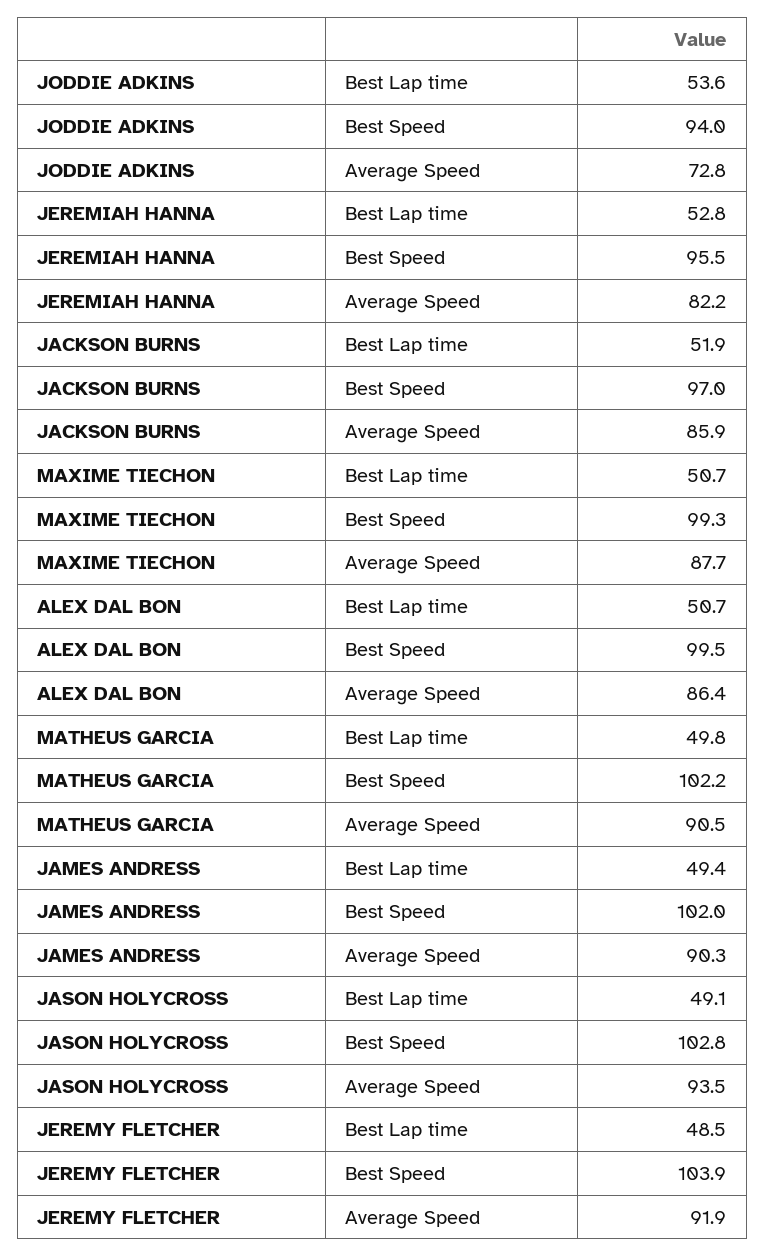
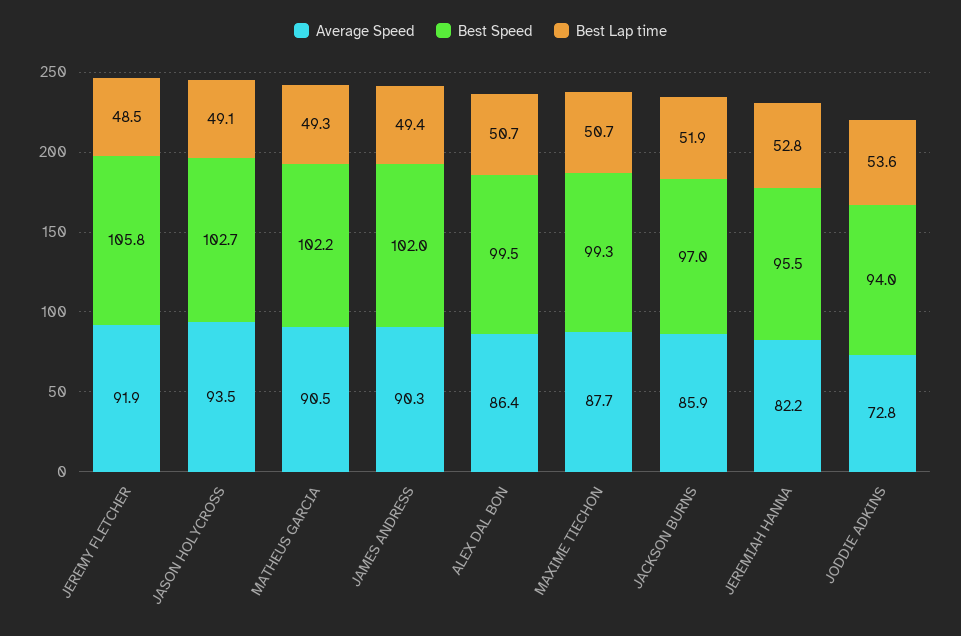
  {
    "Best Lap time": {
      "JODDIE ADKINS": 53.6,
      "JEREMIAH HANNA": 52.8,
      "JACKSON BURNS": 51.9,
      "MAXIME TIECHON": 50.7,
      "ALEX DAL BON": 50.7,
-     "MATHEUS GARCIA": 49.8,
+     "MATHEUS GARCIA": 49.3,
      "JAMES ANDRESS": 49.4,
      "JASON HOLYCROSS": 49.1,
      "JEREMY FLETCHER": 48.5
    },
    "Best Speed": {
      "JODDIE ADKINS": 94,
      "JEREMIAH HANNA": 95.5,
      "JACKSON BURNS": 97,
      "MAXIME TIECHON": 99.3,
      "ALEX DAL BON": 99.5,
      "MATHEUS GARCIA": 102.2,
      "JAMES ANDRESS": 102,
-     "JASON HOLYCROSS": 102.8,
+     "JASON HOLYCROSS": 102.7,
-     "JEREMY FLETCHER": 103.9
+     "JEREMY FLETCHER": 105.8
    },
    "Average Speed": {
      "JODDIE ADKINS": 72.8,
      "JEREMIAH HANNA": 82.2,
      "JACKSON BURNS": 85.9,
      "MAXIME TIECHON": 87.7,
      "ALEX DAL BON": 86.4,
      "MATHEUS GARCIA": 90.5,
      "JAMES ANDRESS": 90.3,
      "JASON HOLYCROSS": 93.5,
      "JEREMY FLETCHER": 91.9
    }
  }

